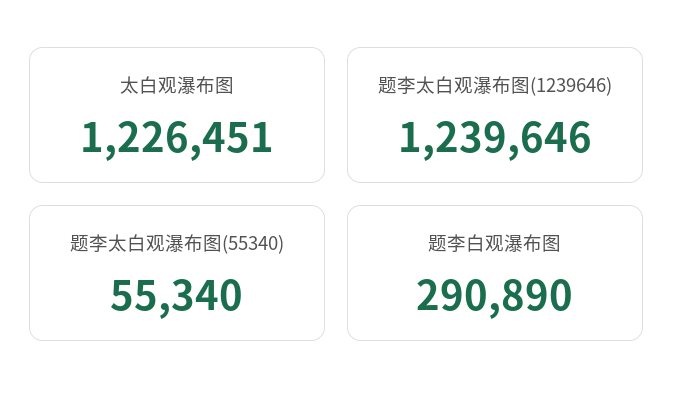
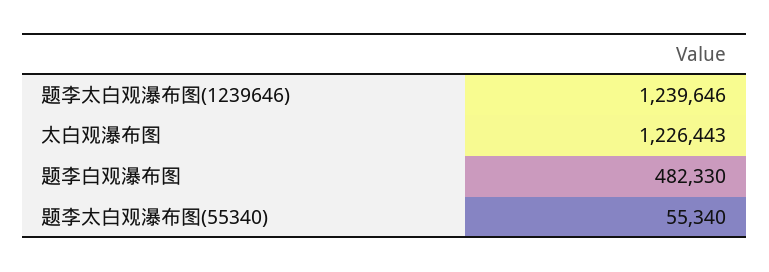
  {
-   "太白观瀑布图": 1226451,
+   "太白观瀑布图": 1226443,
    "题李太白观瀑布图(1239646)": 1239646,
    "题李太白观瀑布图(55340)": 55340,
-   "题李白观瀑布图": 290890
+   "题李白观瀑布图": 482330
  }

